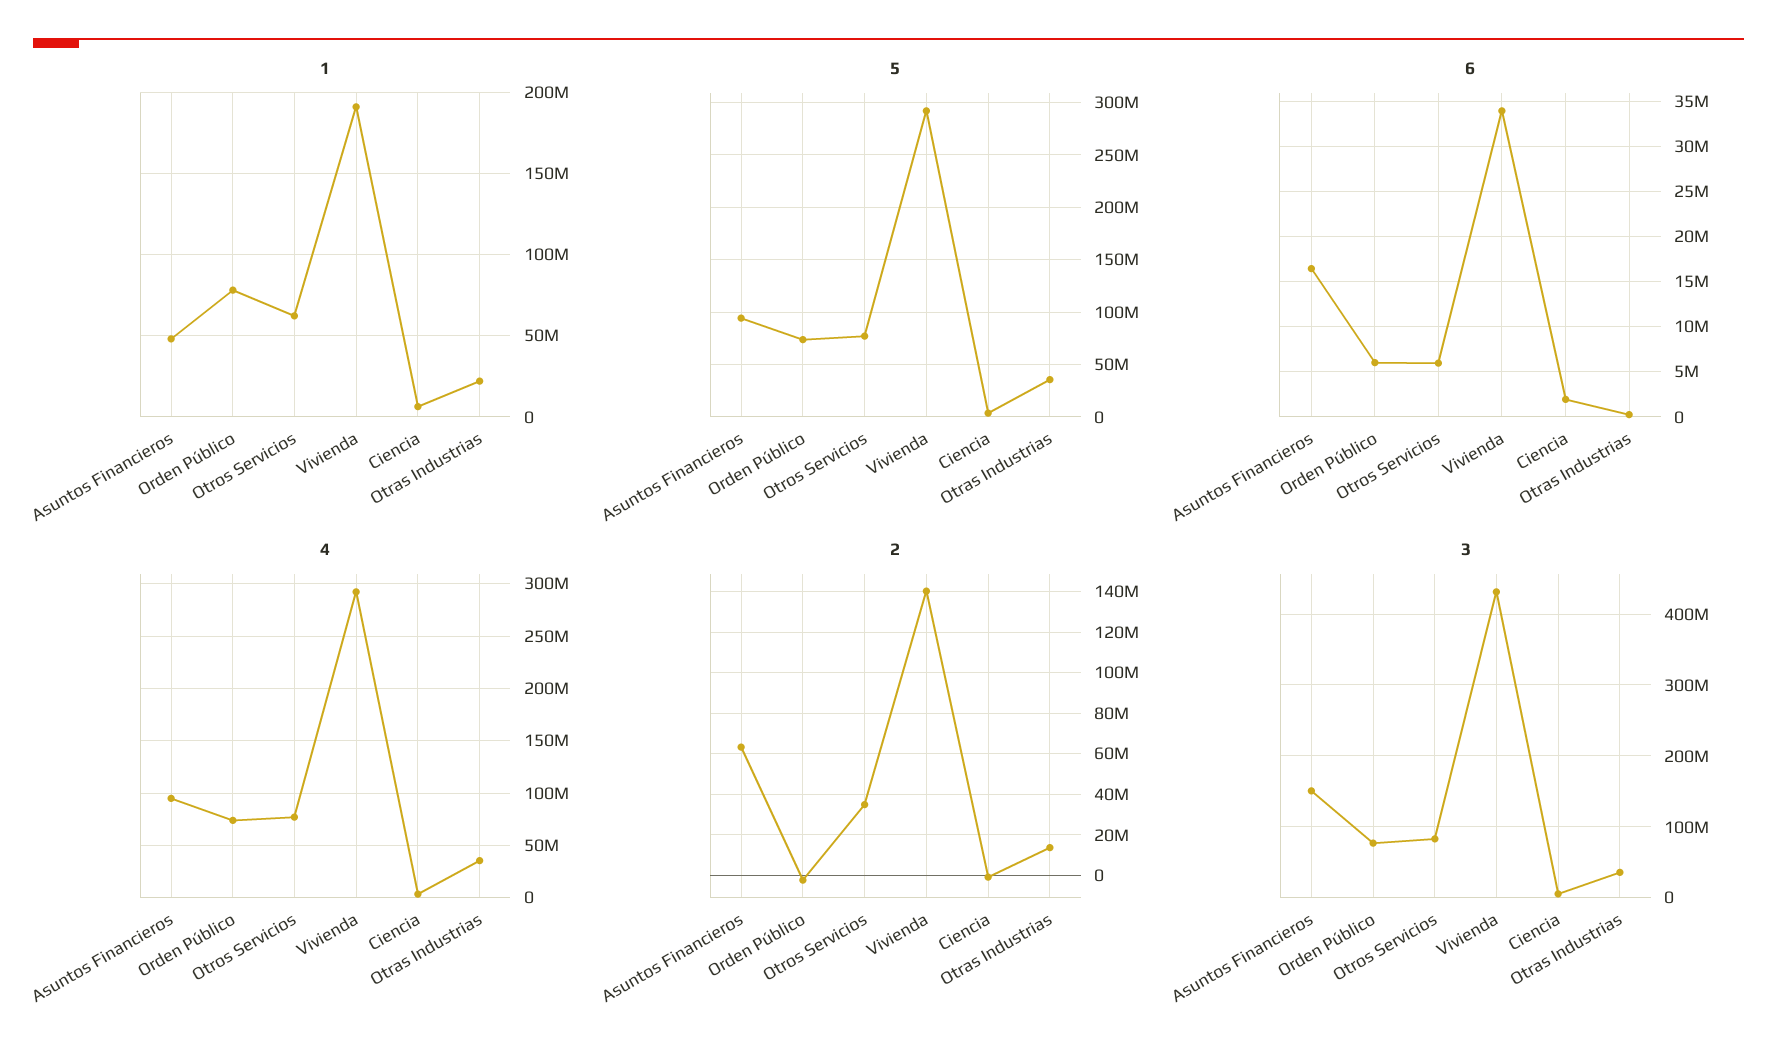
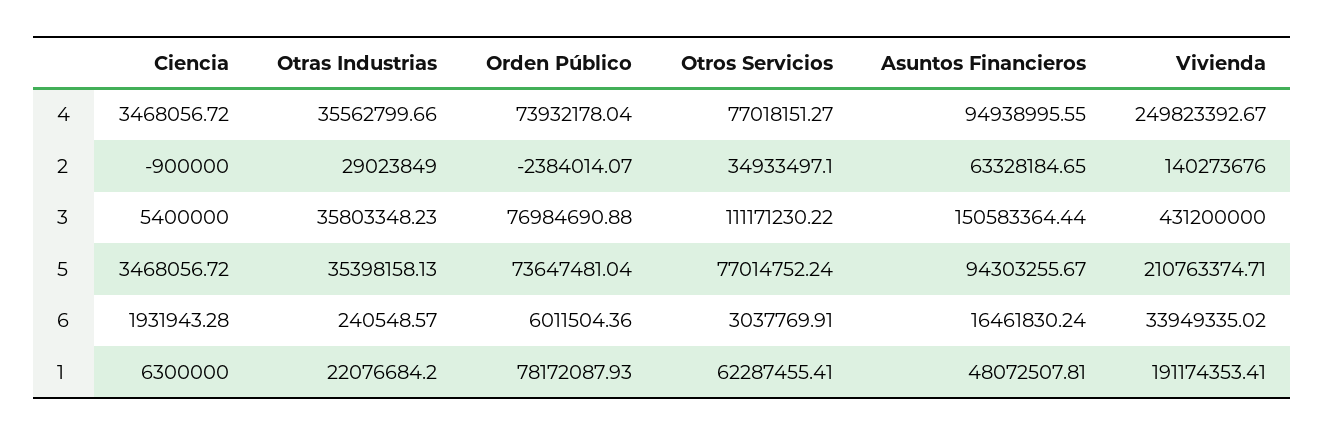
  {
    "1": {
      "Asuntos Financieros": 48072507.81,
      "Orden Público": 78172087.93,
      "Otros Servicios": 62287455.41,
      "Vivienda": 191174353.41,
      "Ciencia": 6300000,
      "Otras Industrias": 22076684.2
    },
    "5": {
      "Asuntos Financieros": 94303255.67,
      "Orden Público": 73647481.04,
      "Otros Servicios": 77014752.24,
-     "Vivienda": 290000000,
+     "Vivienda": 210763374.71,
      "Ciencia": 3468056.72,
      "Otras Industrias": 35398158.13
    },
    "6": {
      "Asuntos Financieros": 16461830.24,
      "Orden Público": 6011504.36,
-     "Otros Servicios": 6000000,
+     "Otros Servicios": 3037769.91,
      "Vivienda": 33949335.02,
      "Ciencia": 1931943.28,
      "Otras Industrias": 240548.57
    },
    "4": {
      "Asuntos Financieros": 94938995.55,
      "Orden Público": 73932178.04,
      "Otros Servicios": 77018151.27,
-     "Vivienda": 290000000,
+     "Vivienda": 249823392.67,
      "Ciencia": 3468056.72,
      "Otras Industrias": 35562799.66
    },
    "2": {
      "Asuntos Financieros": 63328184.65,
      "Orden Público": -2384014.07,
      "Otros Servicios": 34933497.1,
      "Vivienda": 140273676,
      "Ciencia": -900000,
-     "Otras Industrias": 15000000
+     "Otras Industrias": 29023849
    },
    "3": {
      "Asuntos Financieros": 150583364.44,
      "Orden Público": 76984690.88,
-     "Otros Servicios": 80000000,
+     "Otros Servicios": 111171230.22,
      "Vivienda": 431200000,
      "Ciencia": 5400000,
      "Otras Industrias": 35803348.23
    }
  }

